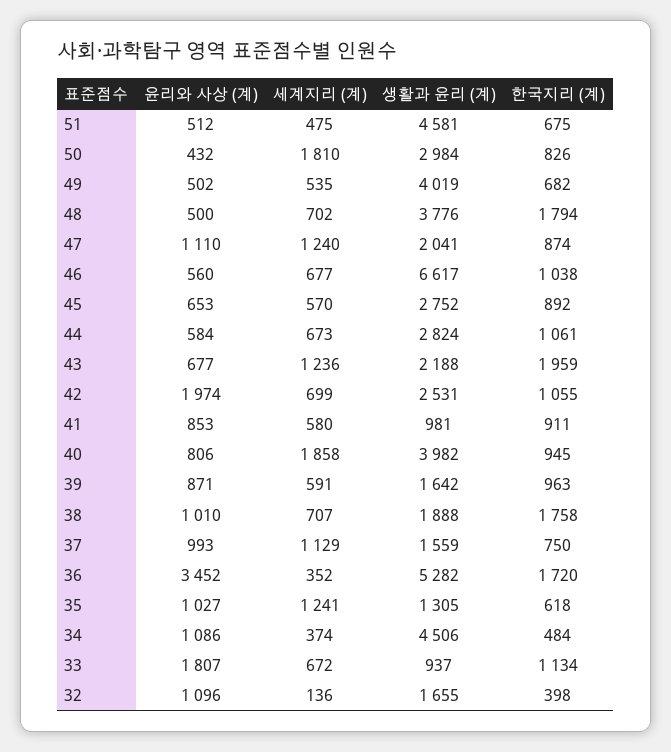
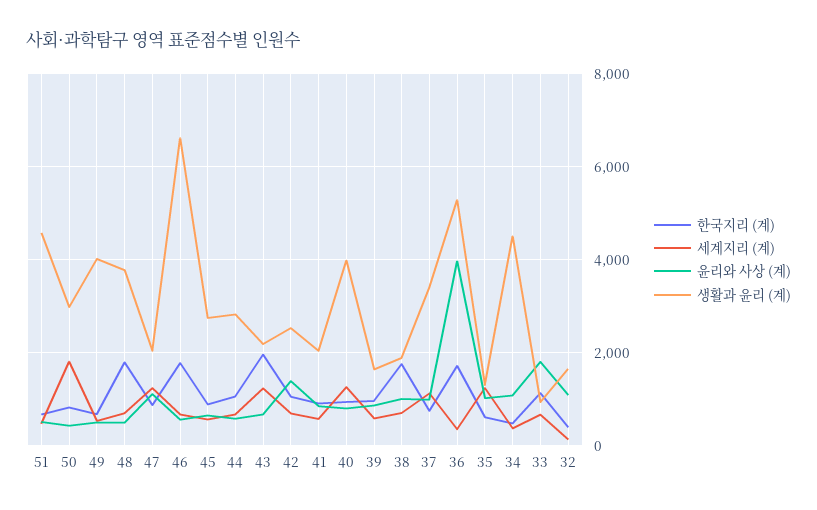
  {
    "윤리와 사상 (계)": {
      "51": 512,
      "50": 432,
      "49": 502,
      "48": 500,
      "47": 1110,
      "46": 560,
      "45": 653,
      "44": 584,
      "43": 677,
-     "42": 1974,
+     "42": 1400,
      "41": 853,
      "40": 806,
      "39": 871,
      "38": 1010,
      "37": 993,
-     "36": 3452,
+     "36": 4000,
      "35": 1027,
      "34": 1086,
      "33": 1807,
      "32": 1096
    },
    "세계지리 (계)": {
      "51": 475,
      "50": 1810,
      "49": 535,
      "48": 702,
      "47": 1240,
      "46": 677,
      "45": 570,
      "44": 673,
      "43": 1236,
      "42": 699,
      "41": 580,
-     "40": 1858,
+     "40": 1200,
      "39": 591,
      "38": 707,
      "37": 1129,
      "36": 352,
      "35": 1241,
      "34": 374,
      "33": 672,
      "32": 136
    },
    "생활과 윤리 (계)": {
      "51": 4581,
      "50": 2984,
      "49": 4019,
      "48": 3776,
      "47": 2041,
      "46": 6617,
      "45": 2752,
      "44": 2824,
      "43": 2188,
      "42": 2531,
-     "41": 981,
+     "41": 2000,
      "40": 3982,
      "39": 1642,
      "38": 1888,
-     "37": 1559,
+     "37": 3400,
      "36": 5282,
      "35": 1305,
      "34": 4506,
      "33": 937,
      "32": 1655
    },
    "한국지리 (계)": {
      "51": 675,
      "50": 826,
      "49": 682,
      "48": 1794,
      "47": 874,
-     "46": 1038,
+     "46": 1800,
      "45": 892,
      "44": 1061,
      "43": 1959,
      "42": 1055,
      "41": 911,
      "40": 945,
      "39": 963,
      "38": 1758,
      "37": 750,
      "36": 1720,
      "35": 618,
      "34": 484,
      "33": 1134,
      "32": 398
    }
  }

